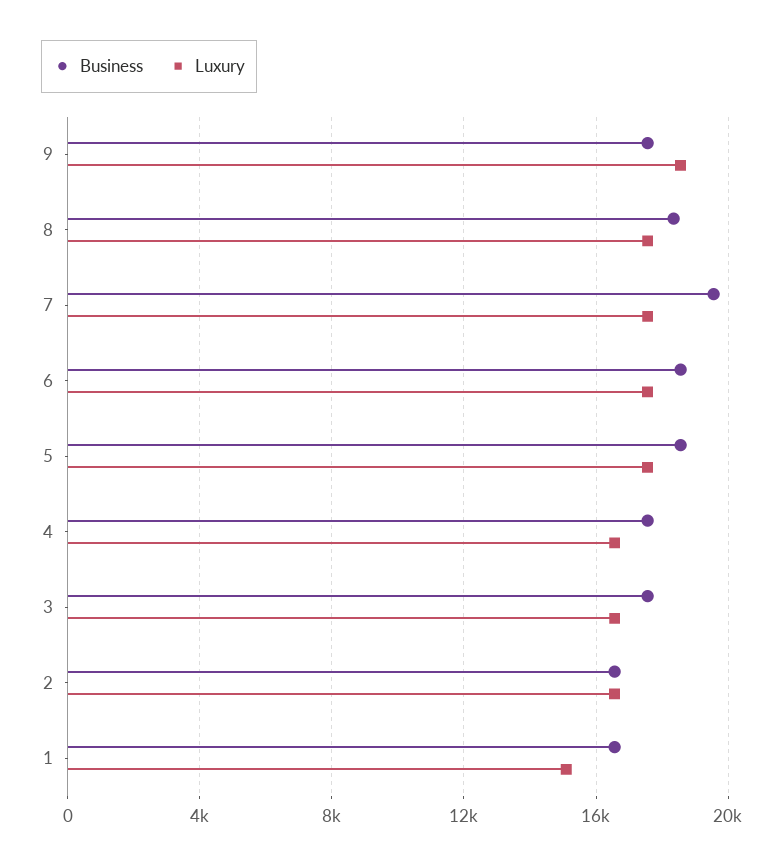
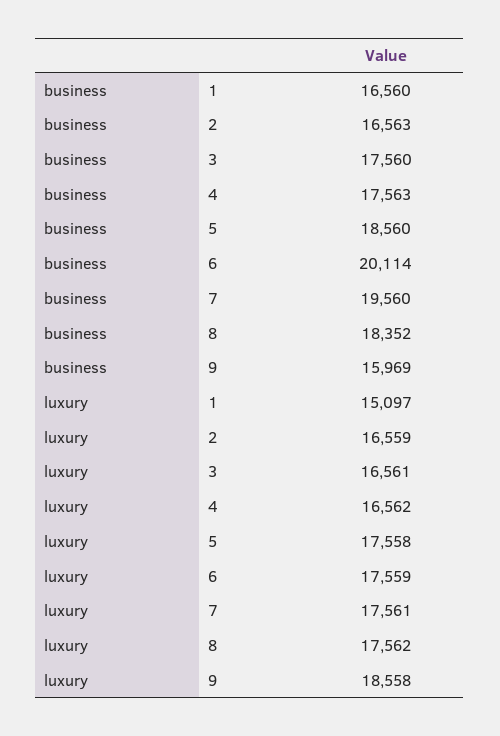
  {
    "Business": {
-     "9": 17500,
+     "9": 15969,
      "8": 18352,
      "7": 19560,
-     "6": 18500,
+     "6": 20114,
      "5": 18560,
      "4": 17563,
      "3": 17560,
      "2": 16563,
      "1": 16560
    },
    "Luxury": {
      "9": 18558,
      "8": 17562,
      "7": 17561,
      "6": 17559,
      "5": 17558,
      "4": 16562,
      "3": 16561,
      "2": 16559,
      "1": 15097
    }
  }

